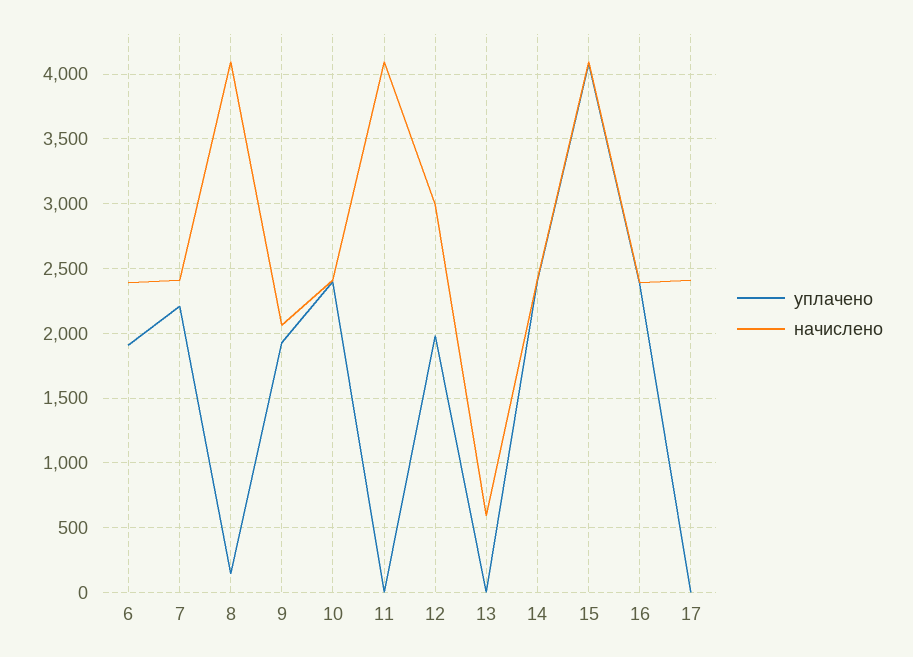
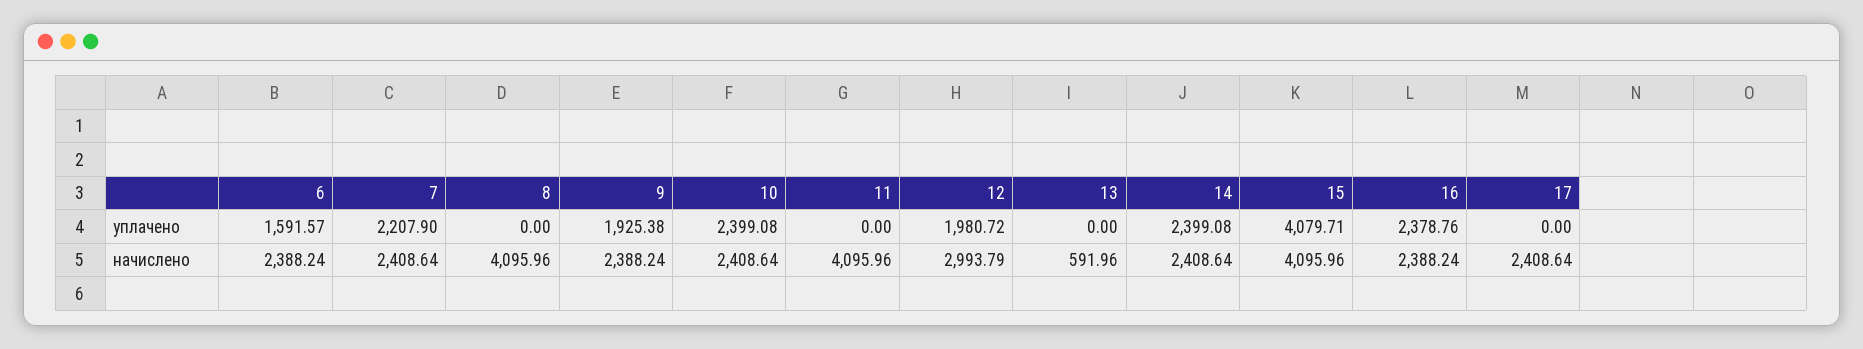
  {
    "уплачено": {
-     "6": 1900,
+     "6": 1591.57,
      "7": 2207.9,
-     "8": 150,
+     "8": 0,
      "9": 1925.38,
      "10": 2399.08,
      "11": 0,
      "12": 1980.72,
      "13": 0,
      "14": 2399.08,
      "15": 4079.71,
      "16": 2378.76,
      "17": 0
    },
    "начислено": {
      "6": 2388.24,
      "7": 2408.64,
      "8": 4095.96,
-     "9": 2050,
+     "9": 2388.24,
      "10": 2408.64,
      "11": 4095.96,
      "12": 2993.79,
      "13": 591.96,
      "14": 2408.64,
      "15": 4095.96,
      "16": 2388.24,
      "17": 2408.64
    }
  }

